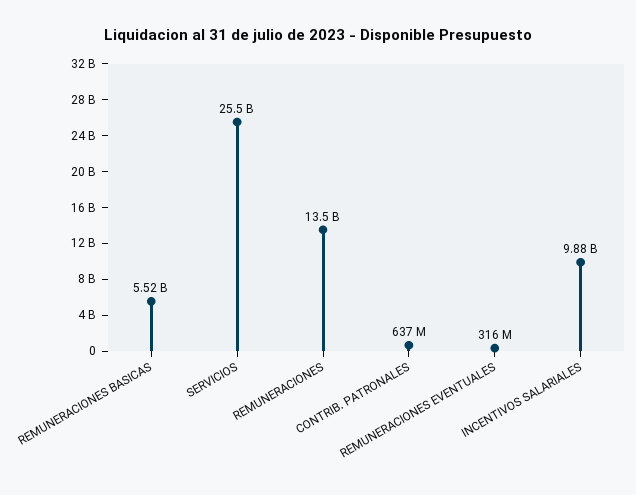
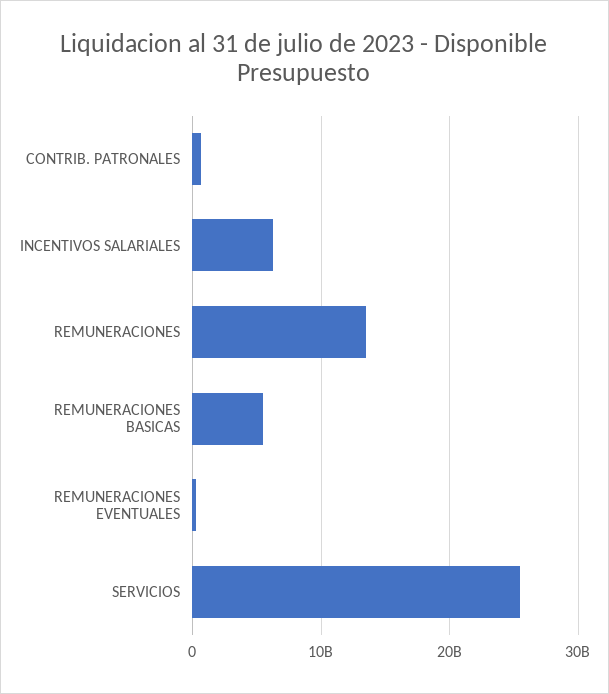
  {
    "REMUNERACIONES BASICAS": 5520000000,
    "SERVICIOS": 25500000000,
    "REMUNERACIONES": 13500000000,
    "CONTRIB. PATRONALES": 637000000,
    "REMUNERACIONES EVENTUALES": 316000000,
-   "INCENTIVOS SALARIALES": 9880000000
+   "INCENTIVOS SALARIALES": 6000000000
  }

